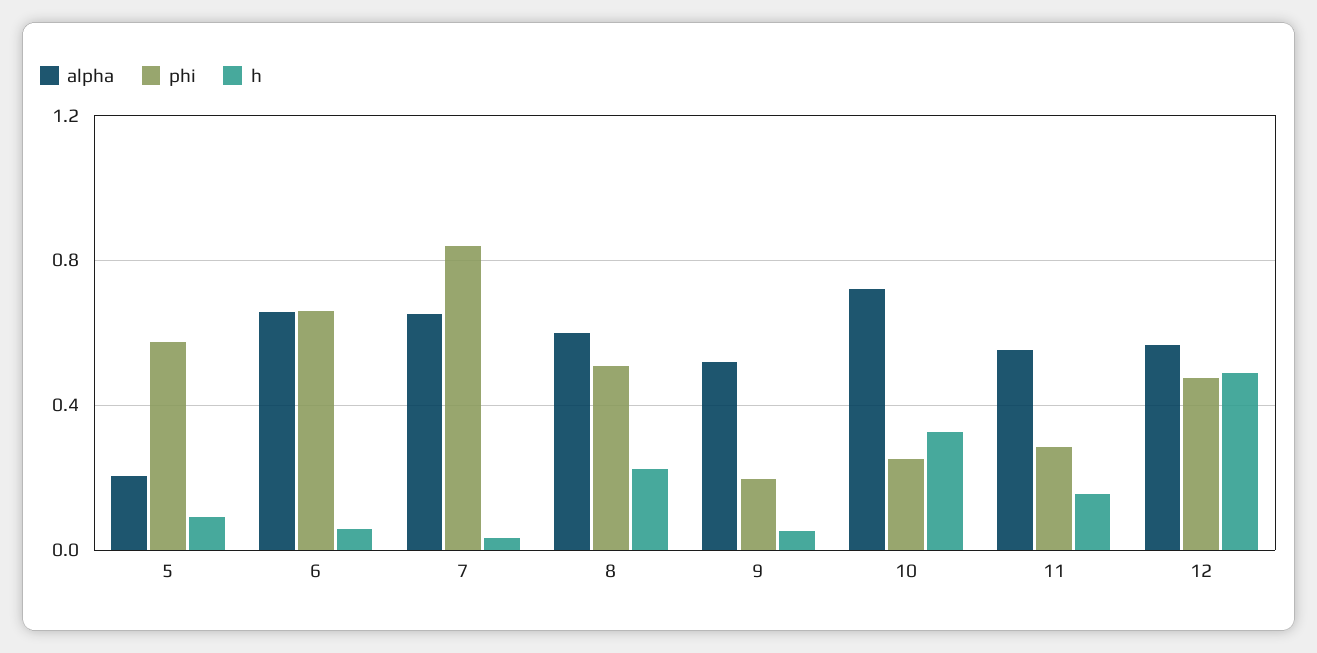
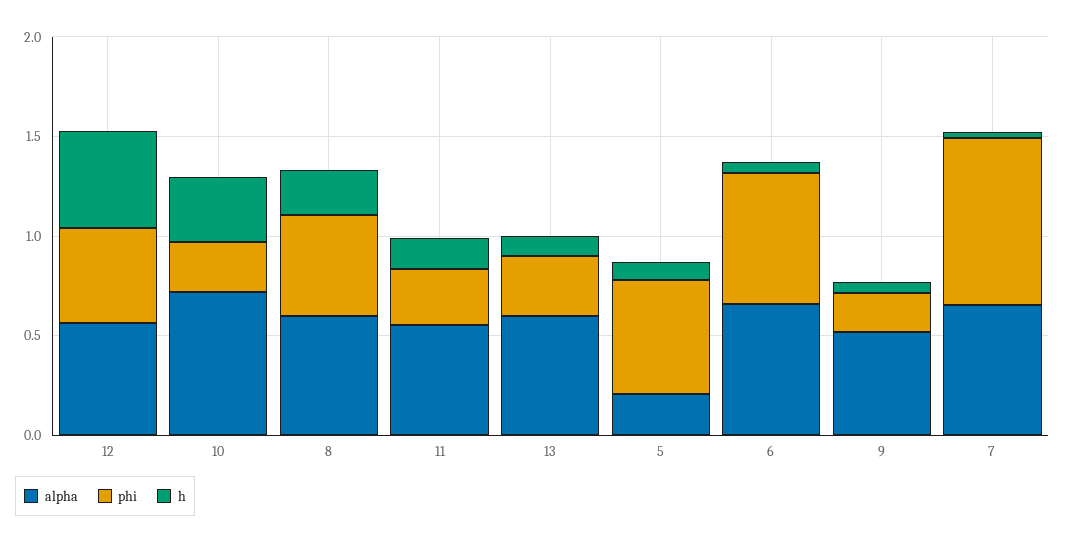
  {
    "alpha": {
      "5": 0.2,
      "6": 0.65,
      "7": 0.65,
      "8": 0.6,
      "9": 0.5,
      "10": 0.7,
      "11": 0.55,
-     "12": 0.55
+     "12": 0.55,
+     "13": 0.6
    },
    "phi": {
      "5": 0.55,
      "6": 0.65,
      "7": 0.85,
      "8": 0.5,
      "9": 0.2,
      "10": 0.25,
      "11": 0.3,
-     "12": 0.45
+     "12": 0.45,
+     "13": 0.3
    },
    "h": {
      "5": 0.1,
      "6": 0.05,
      "7": 0.05,
      "8": 0.2,
      "9": 0.05,
      "10": 0.35,
      "11": 0.15,
-     "12": 0.5
+     "12": 0.5,
+     "13": 0.1
    }
  }

